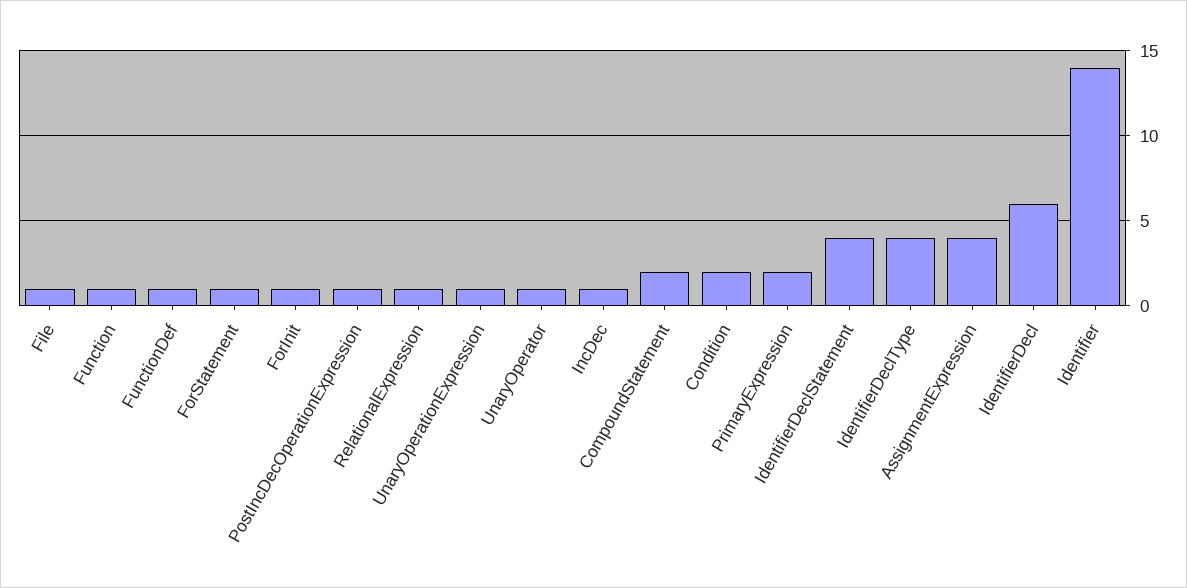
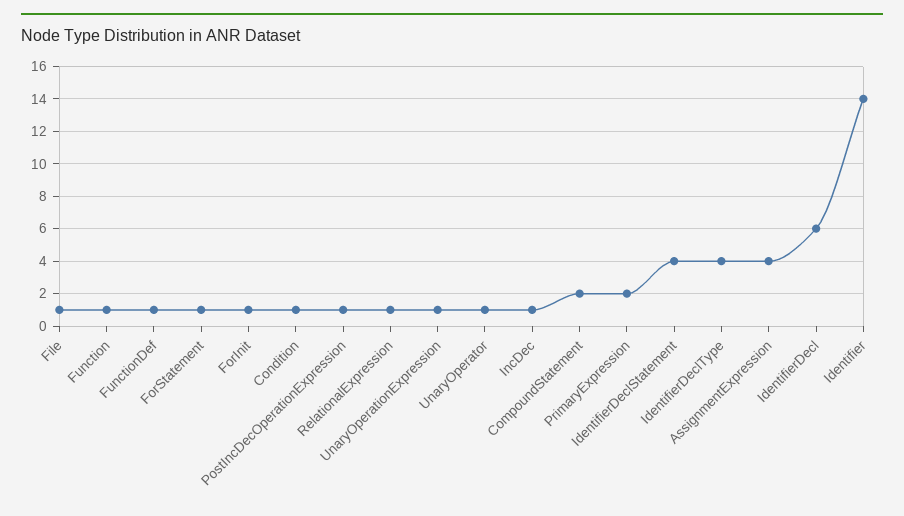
  {
    "File": 1,
    "Function": 1,
    "FunctionDef": 1,
    "ForStatement": 1,
    "ForInit": 1,
    "PostIncDecOperationExpression": 1,
    "RelationalExpression": 1,
    "UnaryOperationExpression": 1,
    "UnaryOperator": 1,
    "IncDec": 1,
    "CompoundStatement": 2,
-   "Condition": 2,
+   "Condition": 1,
    "PrimaryExpression": 2,
    "IdentifierDeclStatement": 4,
    "IdentifierDeclType": 4,
    "AssignmentExpression": 4,
    "IdentifierDecl": 6,
    "Identifier": 14
  }

